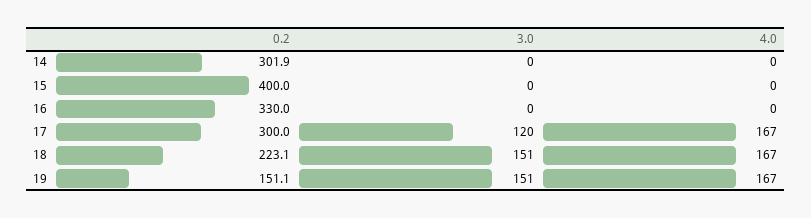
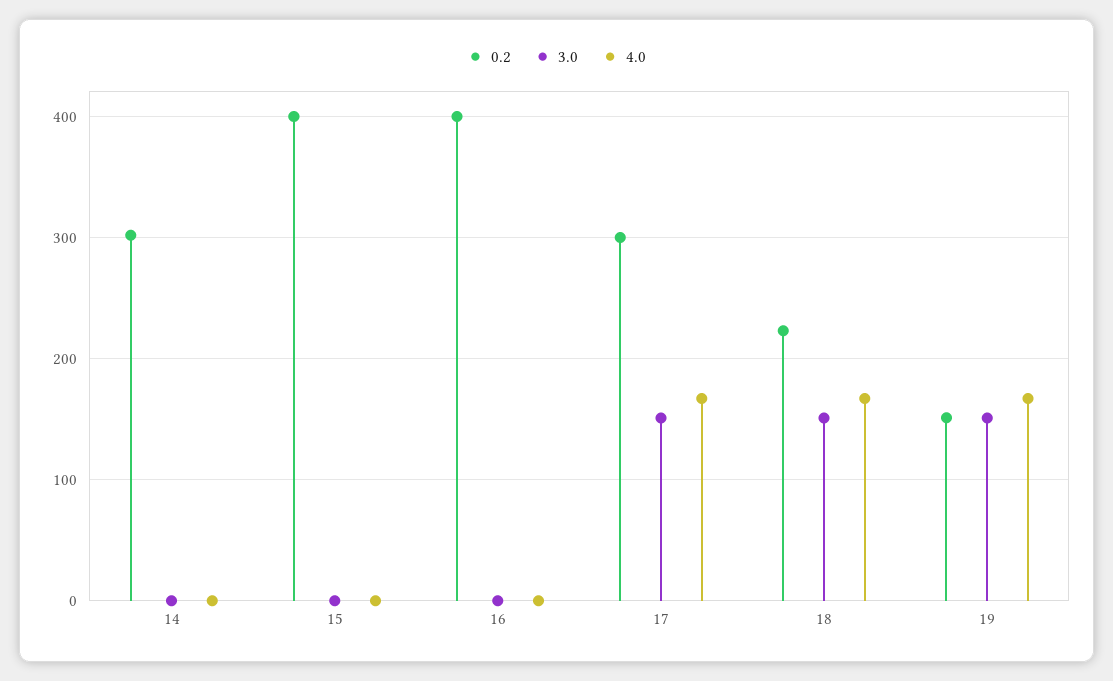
  {
    "0.2": {
      "14": 301.9,
      "15": 400,
-     "16": 330,
+     "16": 400,
      "17": 300,
      "18": 223.1,
      "19": 151.1
    },
    "3.0": {
      "14": 0,
      "15": 0,
      "16": 0,
-     "17": 120,
+     "17": 150,
      "18": 151,
      "19": 151
    },
    "4.0": {
      "14": 0,
      "15": 0,
      "16": 0,
      "17": 167,
      "18": 167,
      "19": 167
    }
  }

